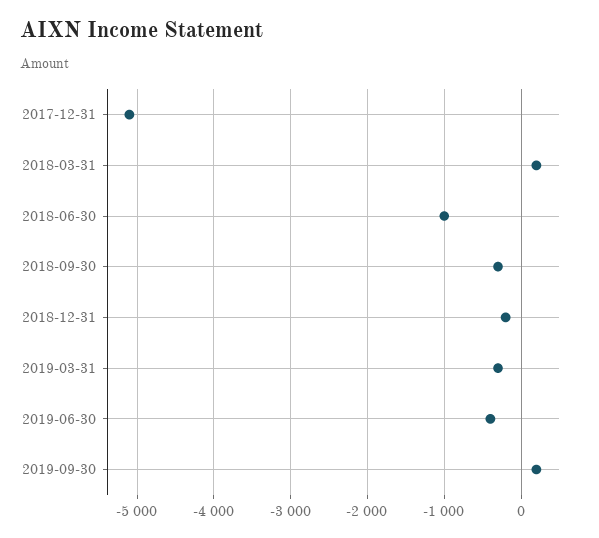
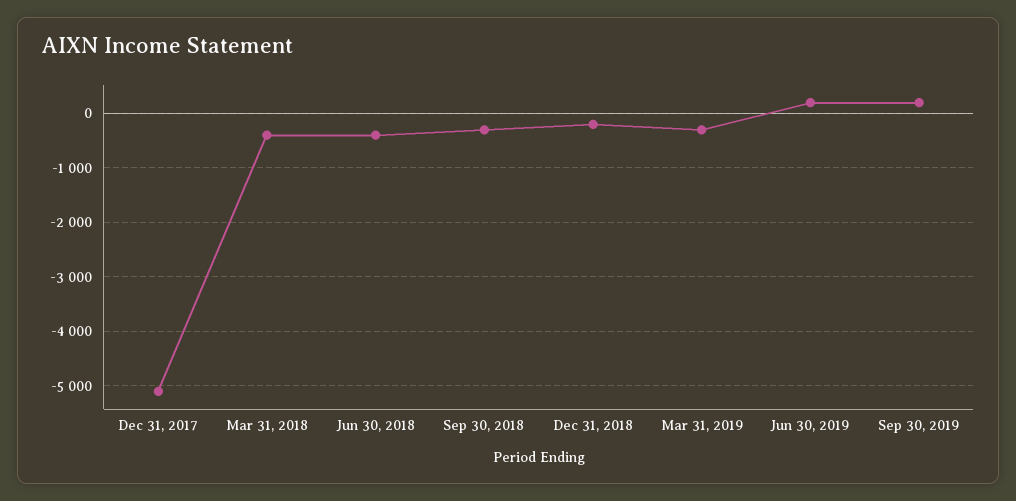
  {
    "2017-12-31": -5100,
-   "2018-03-31": 200,
+   "2018-03-31": -400,
-   "2018-06-30": -1000,
+   "2018-06-30": -400,
    "2018-09-30": -300,
    "2018-12-31": -200,
    "2019-03-31": -300,
-   "2019-06-30": -400,
+   "2019-06-30": 200,
    "2019-09-30": 200
  }

